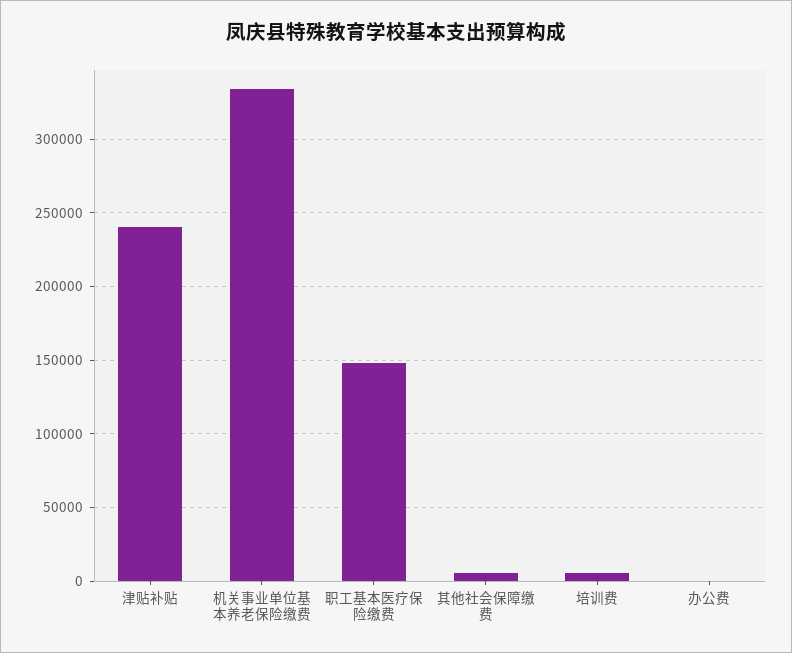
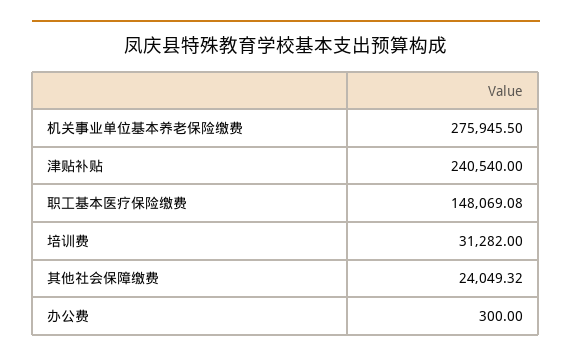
  {
    "津贴补贴": 240540,
-   "机关事业单位基本养老保险缴费": 335000,
+   "机关事业单位基本养老保险缴费": 275945.5,
    "职工基本医疗保险缴费": 148069.08,
-   "其他社会保障缴费": 5000,
+   "其他社会保障缴费": 24049.32,
-   "培训费": 5000,
+   "培训费": 31282,
    "办公费": 300
  }

